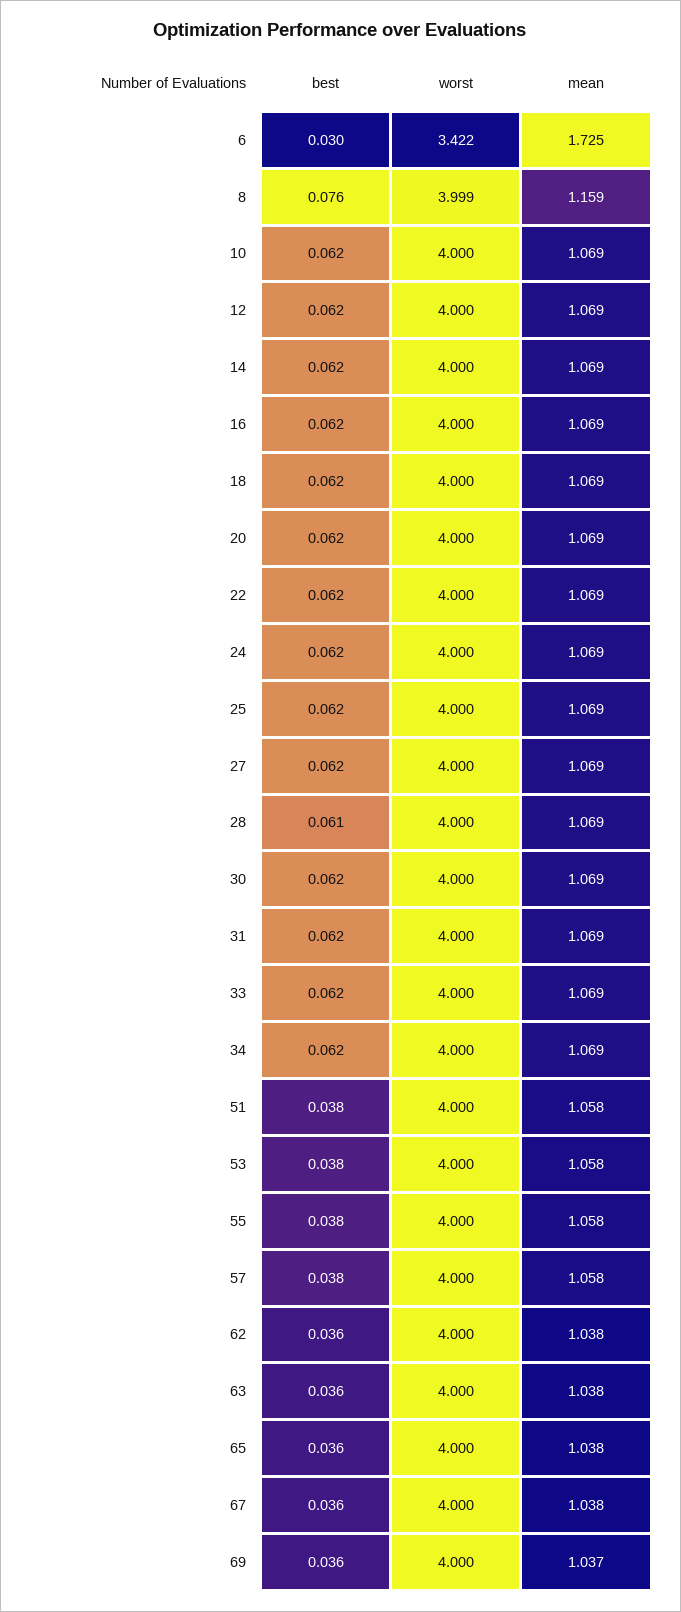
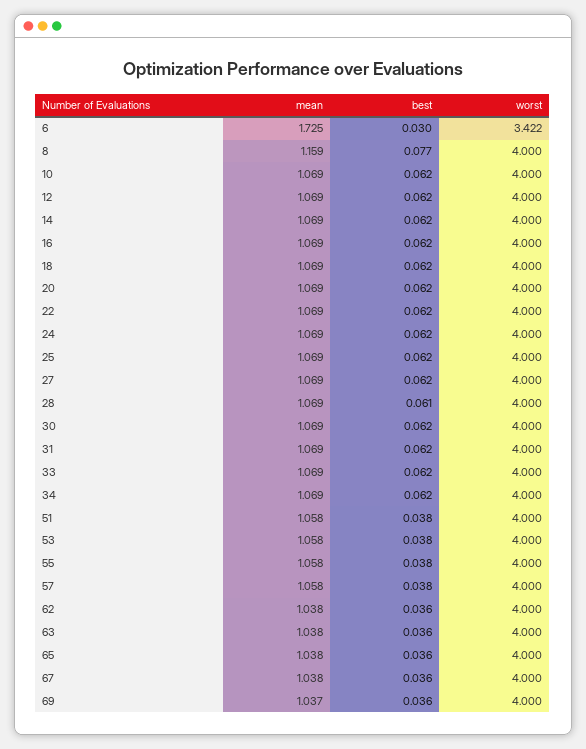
  {
    "best": {
      "6": 0.03,
-     "8": 0.076,
+     "8": 0.077,
      "10": 0.062,
      "12": 0.062,
      "14": 0.062,
      "16": 0.062,
      "18": 0.062,
      "20": 0.062,
      "22": 0.062,
      "24": 0.062,
      "25": 0.062,
      "27": 0.062,
      "28": 0.061,
      "30": 0.062,
      "31": 0.062,
      "33": 0.062,
      "34": 0.062,
      "51": 0.038,
      "53": 0.038,
      "55": 0.038,
      "57": 0.038,
      "62": 0.036,
      "63": 0.036,
      "65": 0.036,
      "67": 0.036,
      "69": 0.036
    },
    "worst": {
      "6": 3.422,
-     "8": 3.999,
+     "8": 4,
      "10": 4,
      "12": 4,
      "14": 4,
      "16": 4,
      "18": 4,
      "20": 4,
      "22": 4,
      "24": 4,
      "25": 4,
      "27": 4,
      "28": 4,
      "30": 4,
      "31": 4,
      "33": 4,
      "34": 4,
      "51": 4,
      "53": 4,
      "55": 4,
      "57": 4,
      "62": 4,
      "63": 4,
      "65": 4,
      "67": 4,
      "69": 4
    },
    "mean": {
      "6": 1.725,
      "8": 1.159,
      "10": 1.069,
      "12": 1.069,
      "14": 1.069,
      "16": 1.069,
      "18": 1.069,
      "20": 1.069,
      "22": 1.069,
      "24": 1.069,
      "25": 1.069,
      "27": 1.069,
      "28": 1.069,
      "30": 1.069,
      "31": 1.069,
      "33": 1.069,
      "34": 1.069,
      "51": 1.058,
      "53": 1.058,
      "55": 1.058,
      "57": 1.058,
      "62": 1.038,
      "63": 1.038,
      "65": 1.038,
      "67": 1.038,
      "69": 1.037
    }
  }

